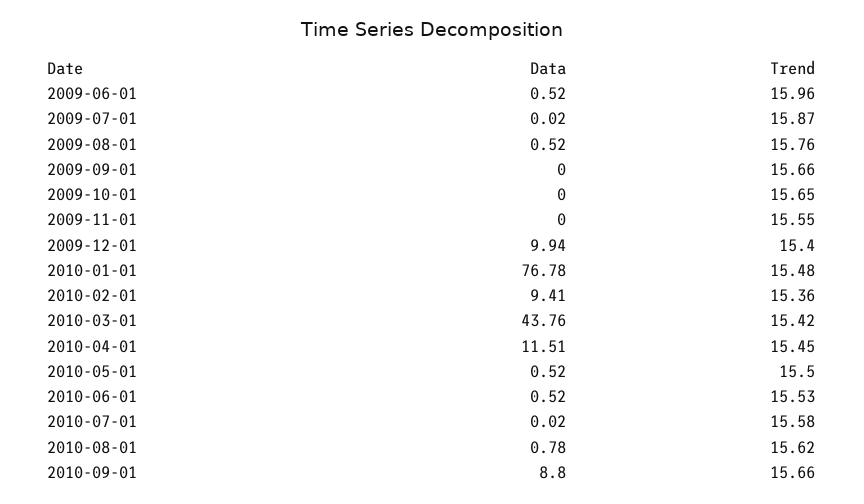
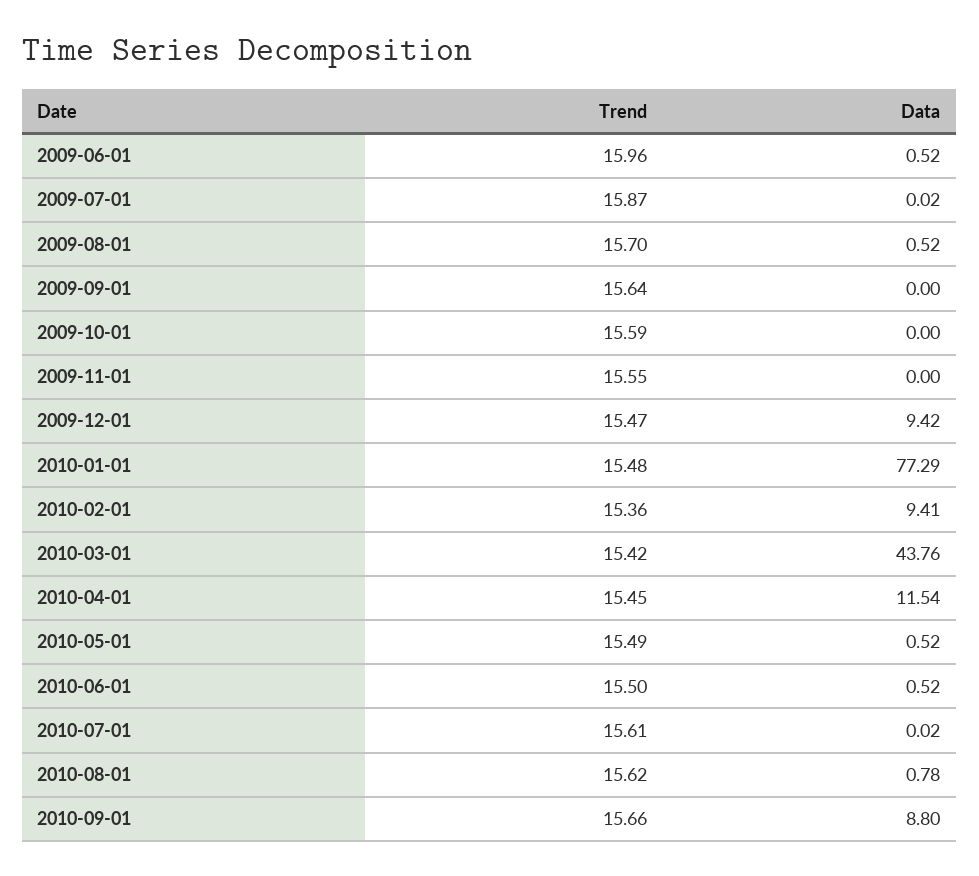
  {
    "Data": {
      "2009-06-01": 0.52,
      "2009-07-01": 0.02,
      "2009-08-01": 0.52,
      "2009-09-01": 0,
      "2009-10-01": 0,
      "2009-11-01": 0,
-     "2009-12-01": 9.94,
+     "2009-12-01": 9.42,
-     "2010-01-01": 76.78,
+     "2010-01-01": 77.29,
      "2010-02-01": 9.41,
      "2010-03-01": 43.76,
-     "2010-04-01": 11.51,
+     "2010-04-01": 11.54,
      "2010-05-01": 0.52,
      "2010-06-01": 0.52,
      "2010-07-01": 0.02,
      "2010-08-01": 0.78,
      "2010-09-01": 8.8
    },
    "Trend": {
      "2009-06-01": 15.96,
      "2009-07-01": 15.87,
-     "2009-08-01": 15.76,
+     "2009-08-01": 15.7,
-     "2009-09-01": 15.66,
+     "2009-09-01": 15.64,
-     "2009-10-01": 15.65,
+     "2009-10-01": 15.59,
      "2009-11-01": 15.55,
-     "2009-12-01": 15.4,
+     "2009-12-01": 15.47,
      "2010-01-01": 15.48,
      "2010-02-01": 15.36,
      "2010-03-01": 15.42,
      "2010-04-01": 15.45,
-     "2010-05-01": 15.5,
+     "2010-05-01": 15.49,
-     "2010-06-01": 15.53,
+     "2010-06-01": 15.5,
-     "2010-07-01": 15.58,
+     "2010-07-01": 15.61,
      "2010-08-01": 15.62,
      "2010-09-01": 15.66
    }
  }

